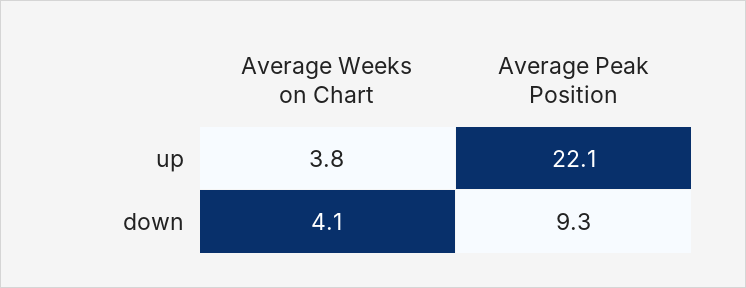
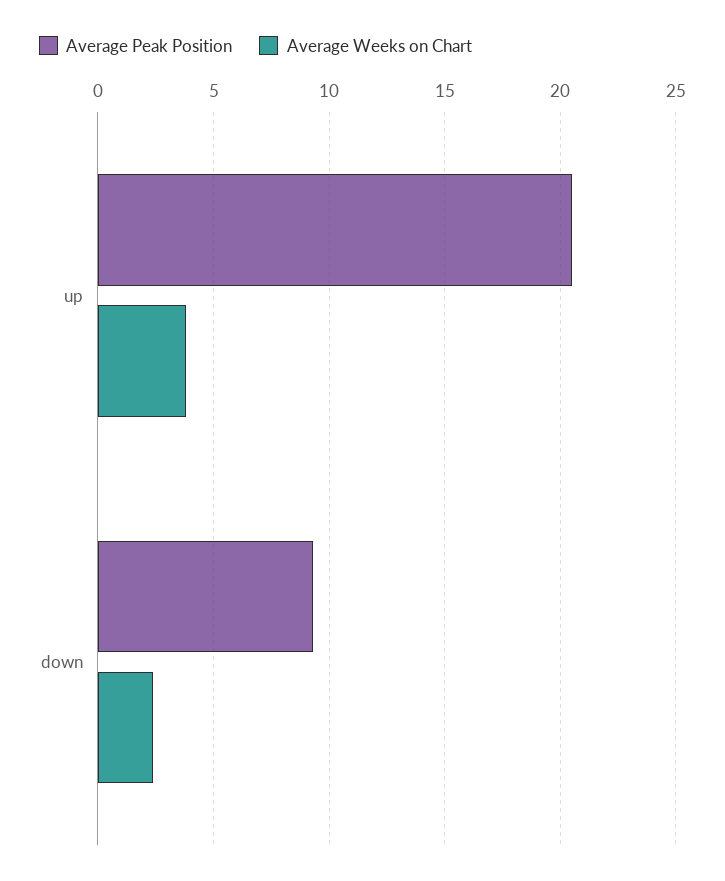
  {
    "Average Weeks on Chart": {
      "up": 3.8,
-     "down": 4.1
+     "down": 2.5
    },
    "Average Peak Position": {
-     "up": 22.1,
+     "up": 20.5,
      "down": 9.3
    }
  }

